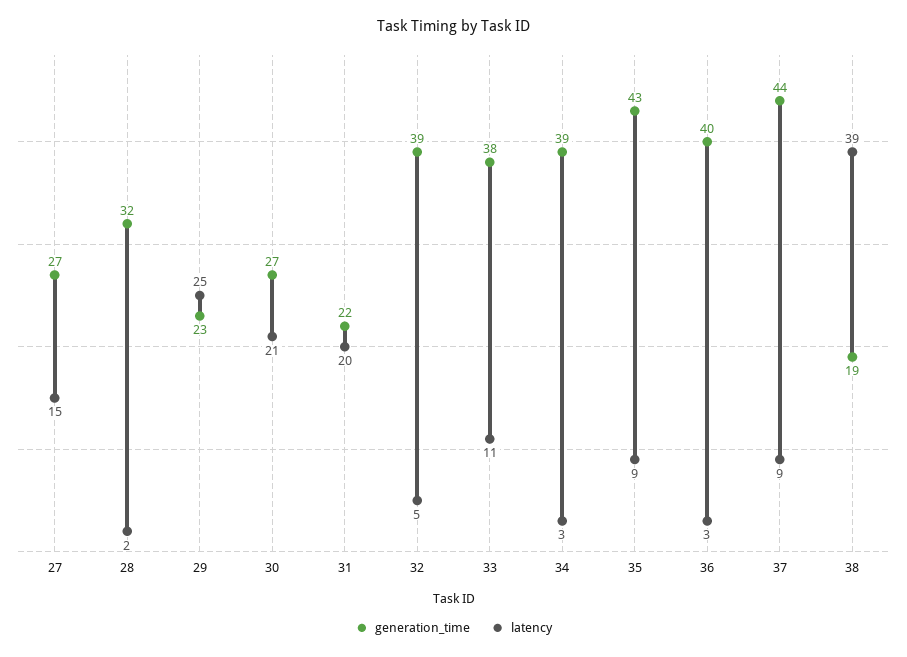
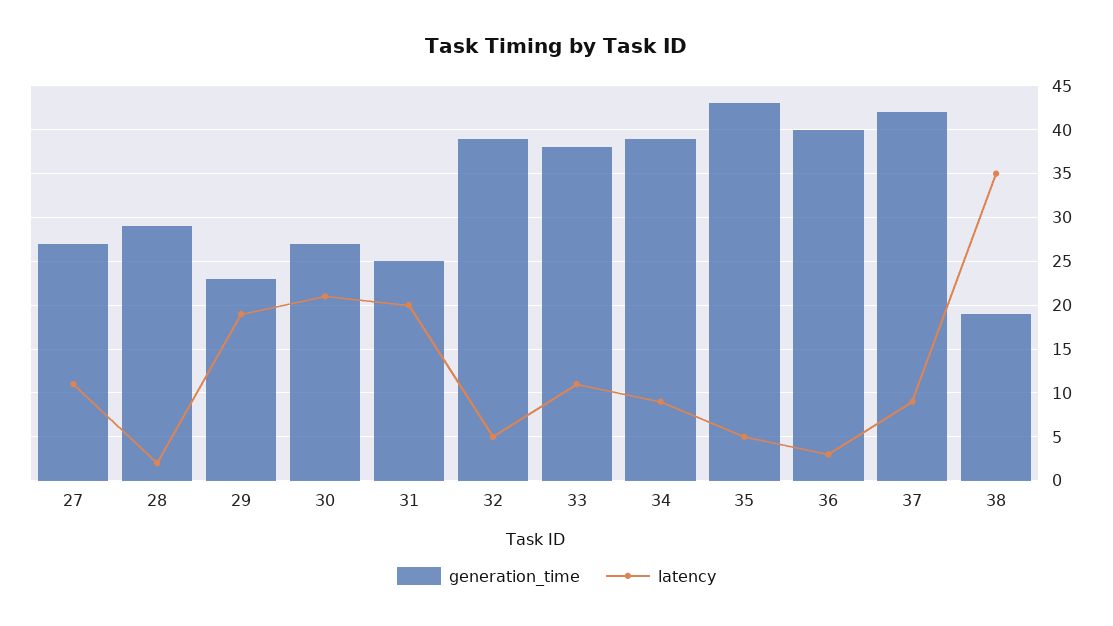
  {
    "generation_time": {
      "27": 27,
-     "28": 32,
+     "28": 29,
      "29": 23,
      "30": 27,
-     "31": 22,
+     "31": 25,
      "32": 39,
      "33": 38,
      "34": 39,
      "35": 43,
      "36": 40,
-     "37": 44,
+     "37": 42,
      "38": 19
    },
    "latency": {
-     "27": 15,
+     "27": 11,
      "28": 2,
-     "29": 25,
+     "29": 19,
      "30": 21,
      "31": 20,
      "32": 5,
      "33": 11,
-     "34": 3,
+     "34": 9,
-     "35": 9,
+     "35": 5,
      "36": 3,
      "37": 9,
-     "38": 39
+     "38": 35
    }
  }

